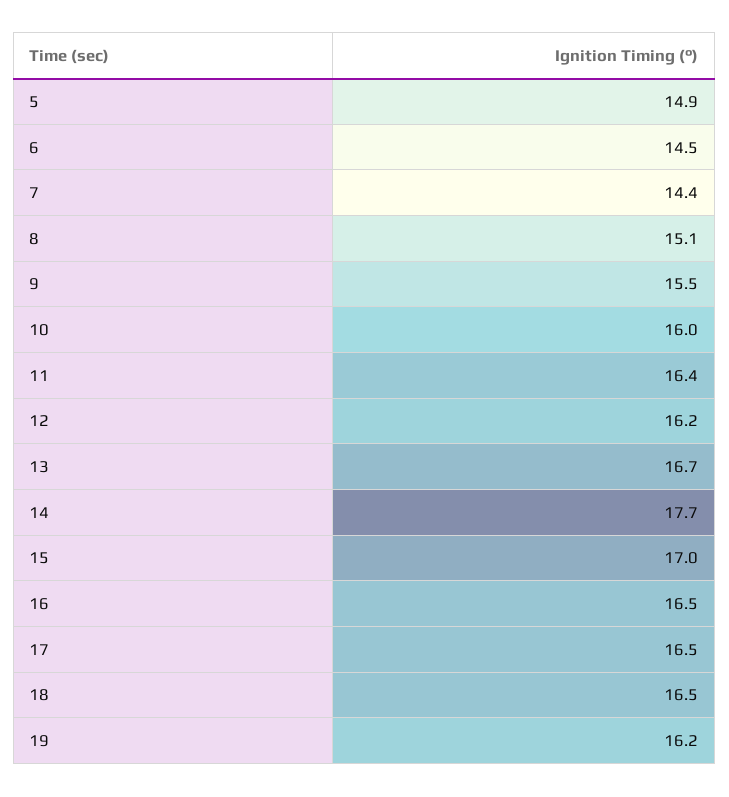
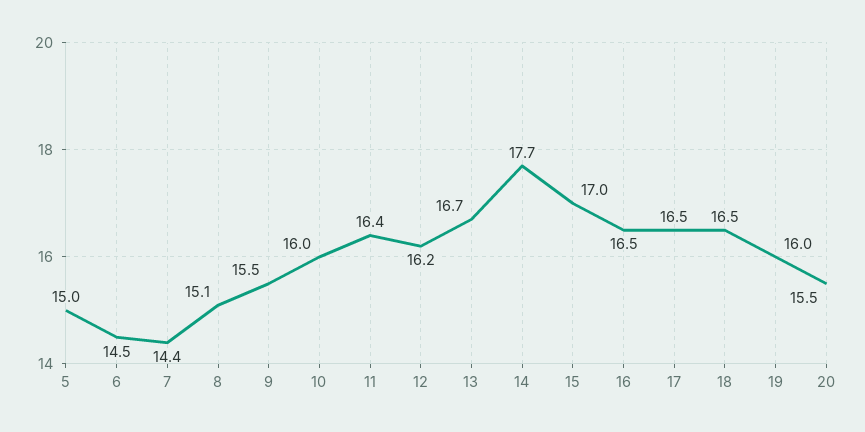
  {
-   "5": 14.9,
+   "5": 15,
    "6": 14.5,
    "7": 14.4,
    "8": 15.1,
    "9": 15.5,
    "10": 16,
    "11": 16.4,
    "12": 16.2,
    "13": 16.7,
    "14": 17.7,
    "15": 17,
    "16": 16.5,
    "17": 16.5,
    "18": 16.5,
-   "19": 16.2
+   "19": 16,
+   "20": 15.5
  }

